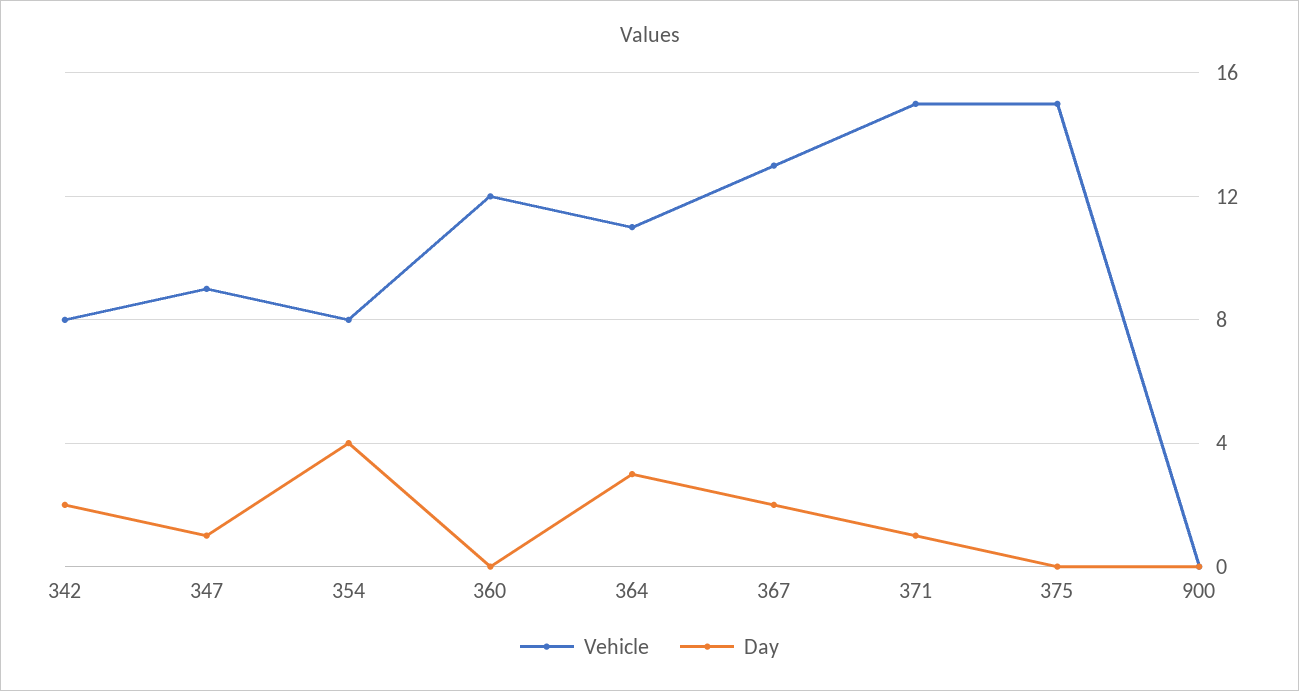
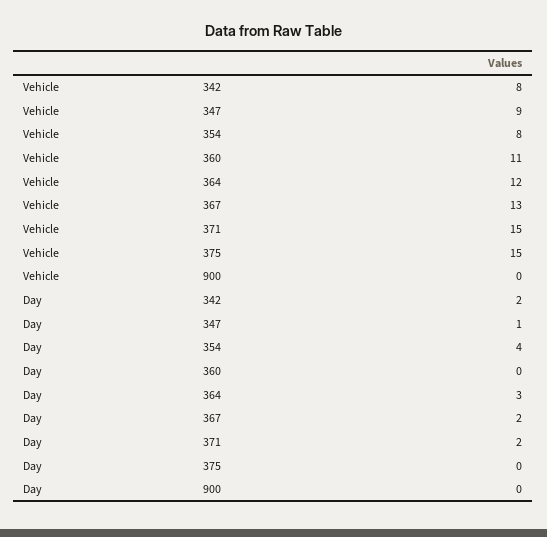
  {
    "Vehicle": {
      "342": 8,
      "347": 9,
      "354": 8,
-     "360": 12,
+     "360": 11,
-     "364": 11,
+     "364": 12,
      "367": 13,
      "371": 15,
      "375": 15,
      "900": 0
    },
    "Day": {
      "342": 2,
      "347": 1,
      "354": 4,
      "360": 0,
      "364": 3,
      "367": 2,
-     "371": 1,
+     "371": 2,
      "375": 0,
      "900": 0
    }
  }

